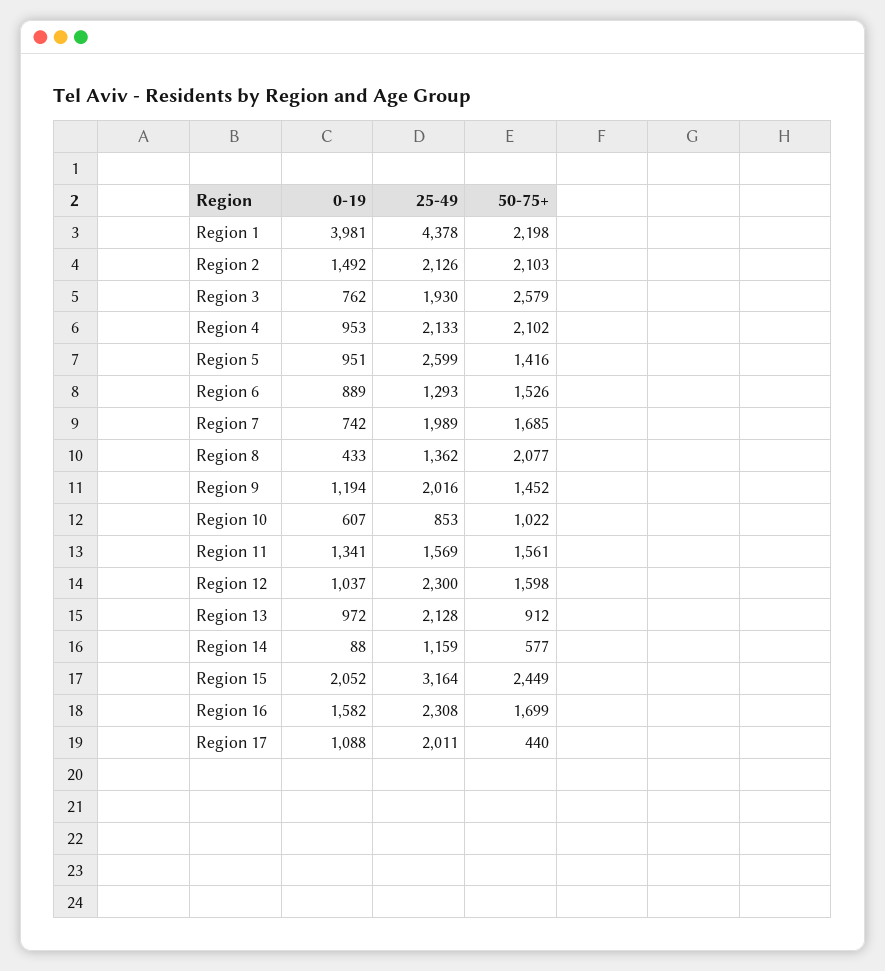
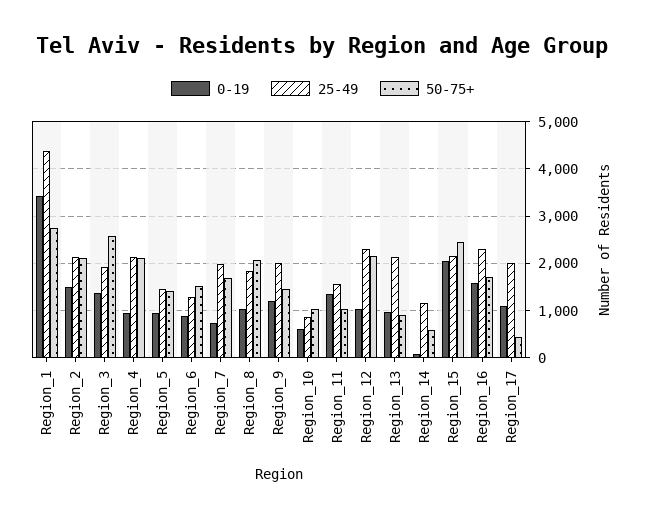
  {
    "0-19": {
-     "Region 1": 3981,
+     "Region 1": 3400,
      "Region 2": 1492,
-     "Region 3": 762,
+     "Region 3": 1400,
      "Region 4": 953,
      "Region 5": 951,
      "Region 6": 889,
      "Region 7": 742,
-     "Region 8": 433,
+     "Region 8": 1000,
      "Region 9": 1194,
      "Region 10": 607,
      "Region 11": 1341,
      "Region 12": 1037,
      "Region 13": 972,
      "Region 14": 88,
      "Region 15": 2052,
      "Region 16": 1582,
      "Region 17": 1088
    },
    "25-49": {
      "Region 1": 4378,
      "Region 2": 2126,
      "Region 3": 1930,
      "Region 4": 2133,
-     "Region 5": 2599,
+     "Region 5": 1400,
      "Region 6": 1293,
      "Region 7": 1989,
-     "Region 8": 1362,
+     "Region 8": 1800,
      "Region 9": 2016,
      "Region 10": 853,
      "Region 11": 1569,
      "Region 12": 2300,
      "Region 13": 2128,
      "Region 14": 1159,
-     "Region 15": 3164,
+     "Region 15": 2200,
      "Region 16": 2308,
      "Region 17": 2011
    },
    "50-75+": {
-     "Region 1": 2198,
+     "Region 1": 2800,
      "Region 2": 2103,
      "Region 3": 2579,
      "Region 4": 2102,
      "Region 5": 1416,
      "Region 6": 1526,
      "Region 7": 1685,
      "Region 8": 2077,
      "Region 9": 1452,
      "Region 10": 1022,
-     "Region 11": 1561,
+     "Region 11": 1000,
-     "Region 12": 1598,
+     "Region 12": 2200,
      "Region 13": 912,
      "Region 14": 577,
      "Region 15": 2449,
      "Region 16": 1699,
      "Region 17": 440
    }
  }

